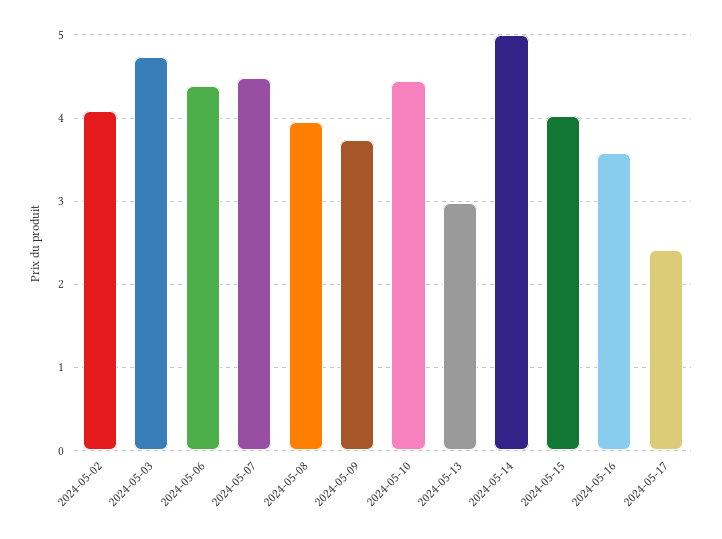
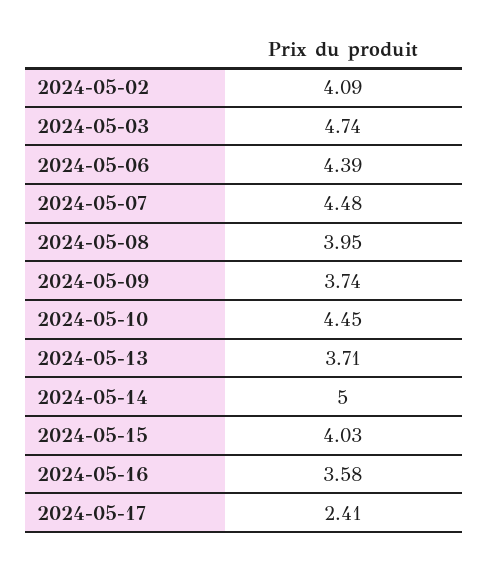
  {
    "2024-05-02": 4.09,
    "2024-05-03": 4.74,
    "2024-05-06": 4.39,
    "2024-05-07": 4.48,
    "2024-05-08": 3.95,
    "2024-05-09": 3.74,
    "2024-05-10": 4.45,
-   "2024-05-13": 3,
+   "2024-05-13": 3.71,
    "2024-05-14": 5,
    "2024-05-15": 4.03,
    "2024-05-16": 3.58,
    "2024-05-17": 2.41
  }

